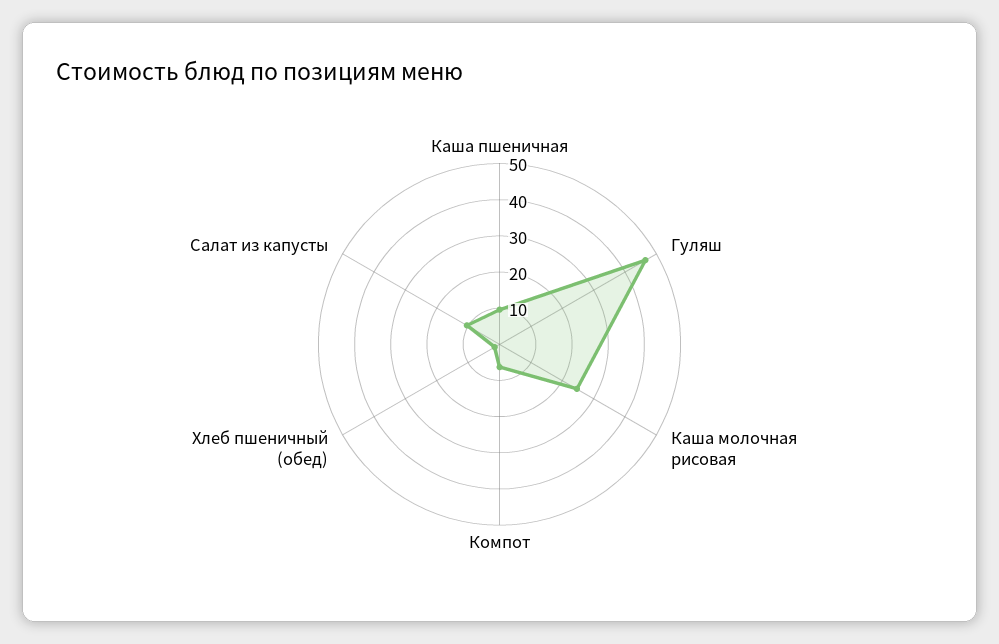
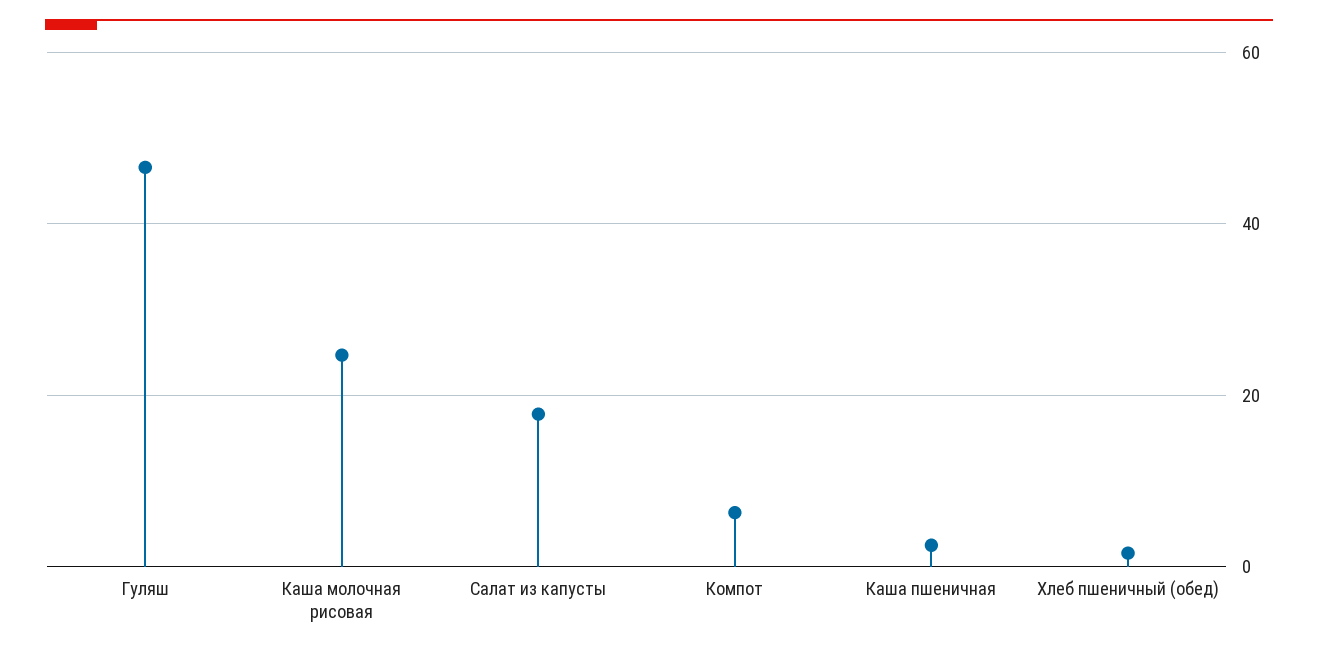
  {
-   "Каша пшеничная": 10,
+   "Каша пшеничная": 2,
    "Гуляш": 46,
    "Каша молочная рисовая": 24,
    "Компот": 6,
    "Хлеб пшеничный (обед)": 2,
-   "Салат из капусты": 10
+   "Салат из капусты": 18
  }

